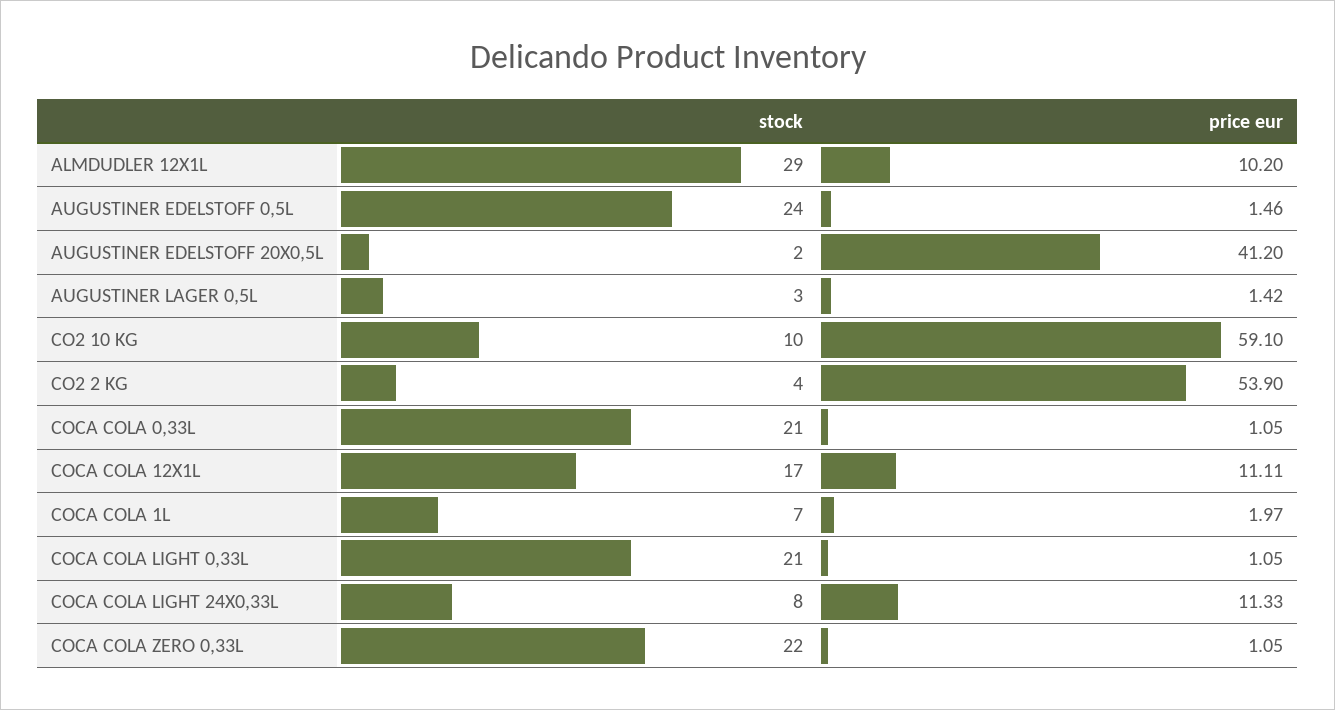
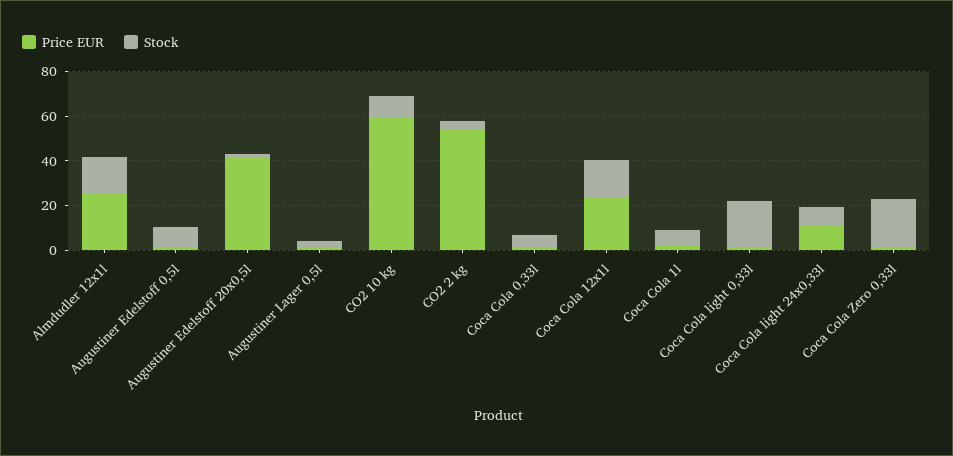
  {
    "stock": {
-     "ALMDUDLER 12X1L": 29,
+     "ALMDUDLER 12X1L": 15,
-     "AUGUSTINER EDELSTOFF 0,5L": 24,
+     "AUGUSTINER EDELSTOFF 0,5L": 10,
      "AUGUSTINER EDELSTOFF 20X0,5L": 2,
      "AUGUSTINER LAGER 0,5L": 3,
      "CO2 10 KG": 10,
      "CO2 2 KG": 4,
-     "COCA COLA 0,33L": 21,
+     "COCA COLA 0,33L": 5,
      "COCA COLA 12X1L": 17,
      "COCA COLA 1L": 7,
      "COCA COLA LIGHT 0,33L": 21,
      "COCA COLA LIGHT 24X0,33L": 8,
      "COCA COLA ZERO 0,33L": 22
    },
    "price eur": {
-     "ALMDUDLER 12X1L": 10.2,
+     "ALMDUDLER 12X1L": 25,
      "AUGUSTINER EDELSTOFF 0,5L": 1.46,
      "AUGUSTINER EDELSTOFF 20X0,5L": 41.2,
      "AUGUSTINER LAGER 0,5L": 1.42,
      "CO2 10 KG": 59.1,
      "CO2 2 KG": 53.9,
      "COCA COLA 0,33L": 1.05,
-     "COCA COLA 12X1L": 11.11,
+     "COCA COLA 12X1L": 25,
      "COCA COLA 1L": 1.97,
      "COCA COLA LIGHT 0,33L": 1.05,
      "COCA COLA LIGHT 24X0,33L": 11.33,
      "COCA COLA ZERO 0,33L": 1.05
    }
  }

